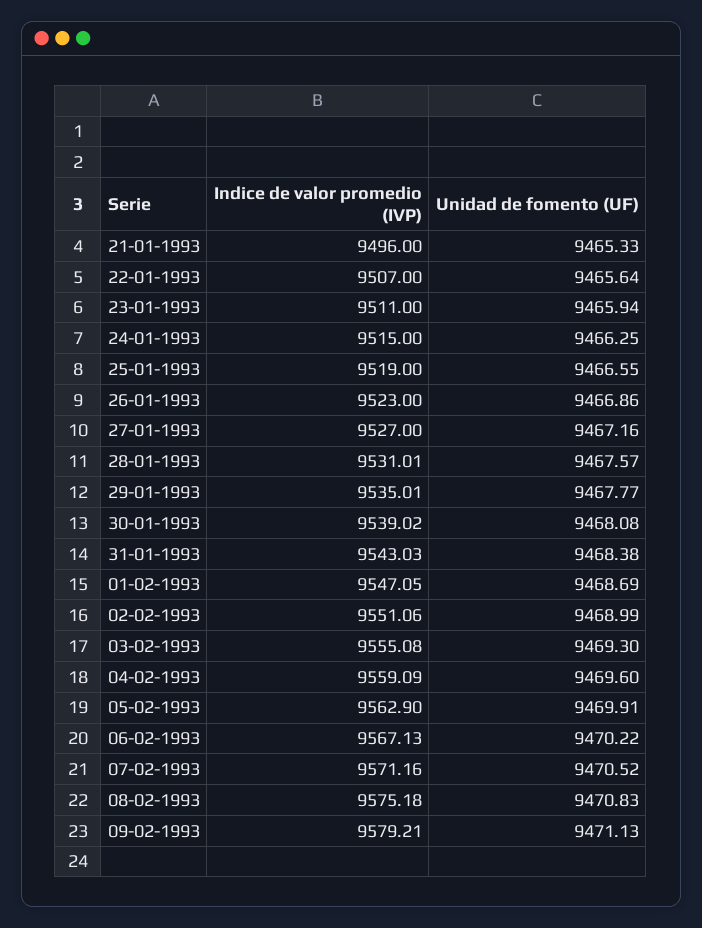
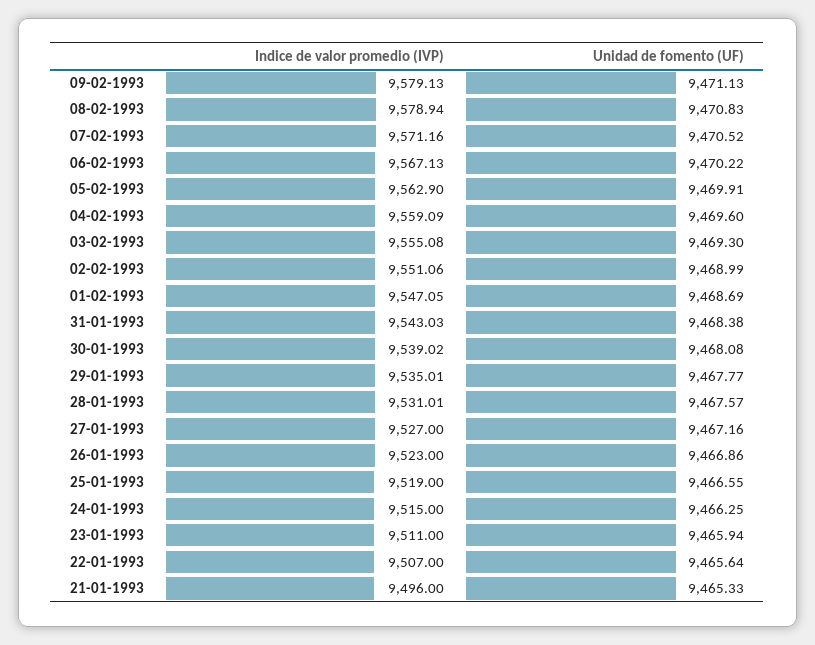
  {
    "Indice de valor promedio (IVP)": {
      "21-01-1993": 9496,
      "22-01-1993": 9507,
      "23-01-1993": 9511,
      "24-01-1993": 9515,
      "25-01-1993": 9519,
      "26-01-1993": 9523,
      "27-01-1993": 9527,
      "28-01-1993": 9531.01,
      "29-01-1993": 9535.01,
      "30-01-1993": 9539.02,
      "31-01-1993": 9543.03,
      "01-02-1993": 9547.05,
      "02-02-1993": 9551.06,
      "03-02-1993": 9555.08,
      "04-02-1993": 9559.09,
      "05-02-1993": 9562.9,
      "06-02-1993": 9567.13,
      "07-02-1993": 9571.16,
-     "08-02-1993": 9575.18,
+     "08-02-1993": 9578.94,
-     "09-02-1993": 9579.21
+     "09-02-1993": 9579.13
    },
    "Unidad de fomento (UF)": {
      "21-01-1993": 9465.33,
      "22-01-1993": 9465.64,
      "23-01-1993": 9465.94,
      "24-01-1993": 9466.25,
      "25-01-1993": 9466.55,
      "26-01-1993": 9466.86,
      "27-01-1993": 9467.16,
      "28-01-1993": 9467.57,
      "29-01-1993": 9467.77,
      "30-01-1993": 9468.08,
      "31-01-1993": 9468.38,
      "01-02-1993": 9468.69,
      "02-02-1993": 9468.99,
      "03-02-1993": 9469.3,
      "04-02-1993": 9469.6,
      "05-02-1993": 9469.91,
      "06-02-1993": 9470.22,
      "07-02-1993": 9470.52,
      "08-02-1993": 9470.83,
      "09-02-1993": 9471.13
    }
  }

